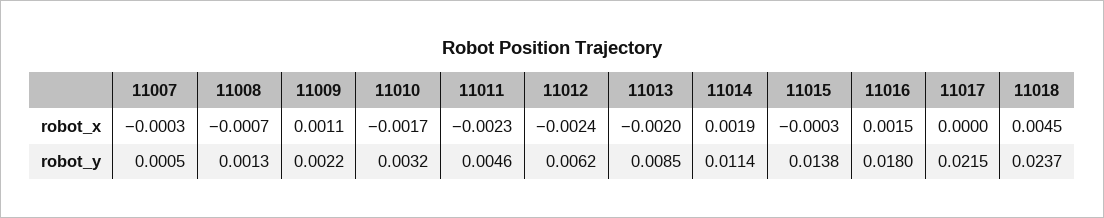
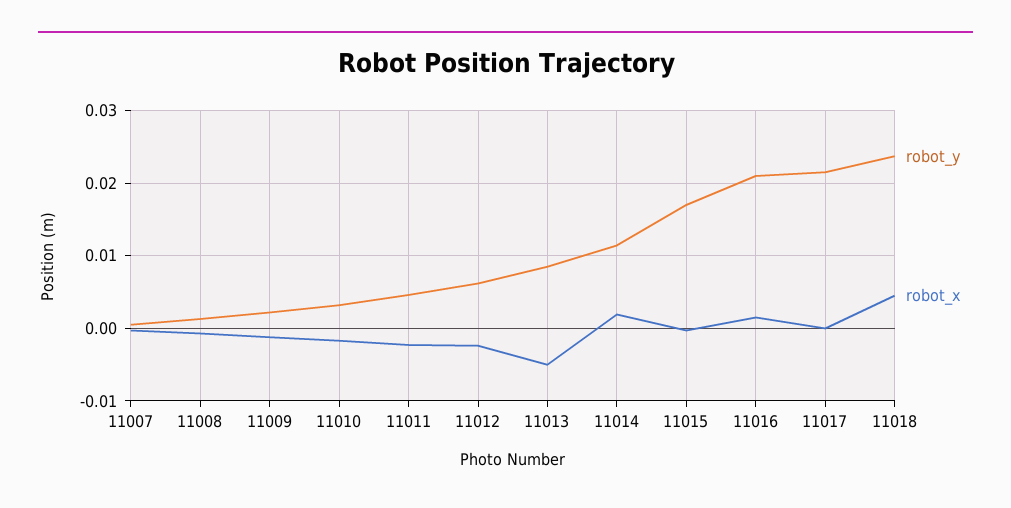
  {
    "robot_x": {
      "11007": -0.0003,
      "11008": -0.0007,
-     "11009": 0.0011,
+     "11009": -0.001,
      "11010": -0.0017,
      "11011": -0.0023,
      "11012": -0.0024,
-     "11013": -0.002,
+     "11013": -0.005,
      "11014": 0.0019,
      "11015": -0.0003,
      "11016": 0.0015,
      "11017": 0,
      "11018": 0.0045
    },
    "robot_y": {
      "11007": 0.0005,
      "11008": 0.0013,
      "11009": 0.0022,
      "11010": 0.0032,
      "11011": 0.0046,
      "11012": 0.0062,
      "11013": 0.0085,
      "11014": 0.0114,
-     "11015": 0.0138,
+     "11015": 0.017,
-     "11016": 0.018,
+     "11016": 0.021,
      "11017": 0.0215,
      "11018": 0.0237
    }
  }

